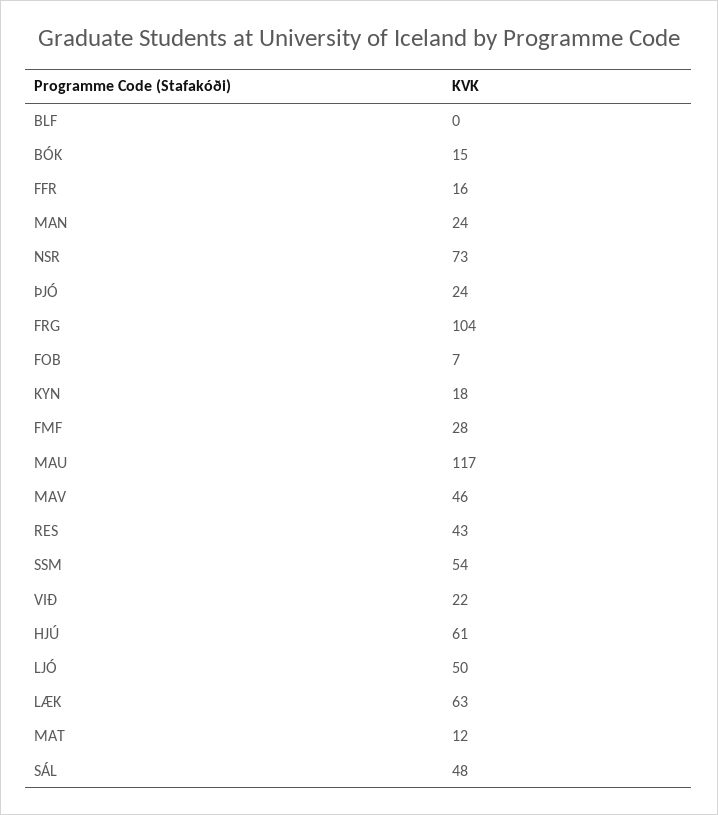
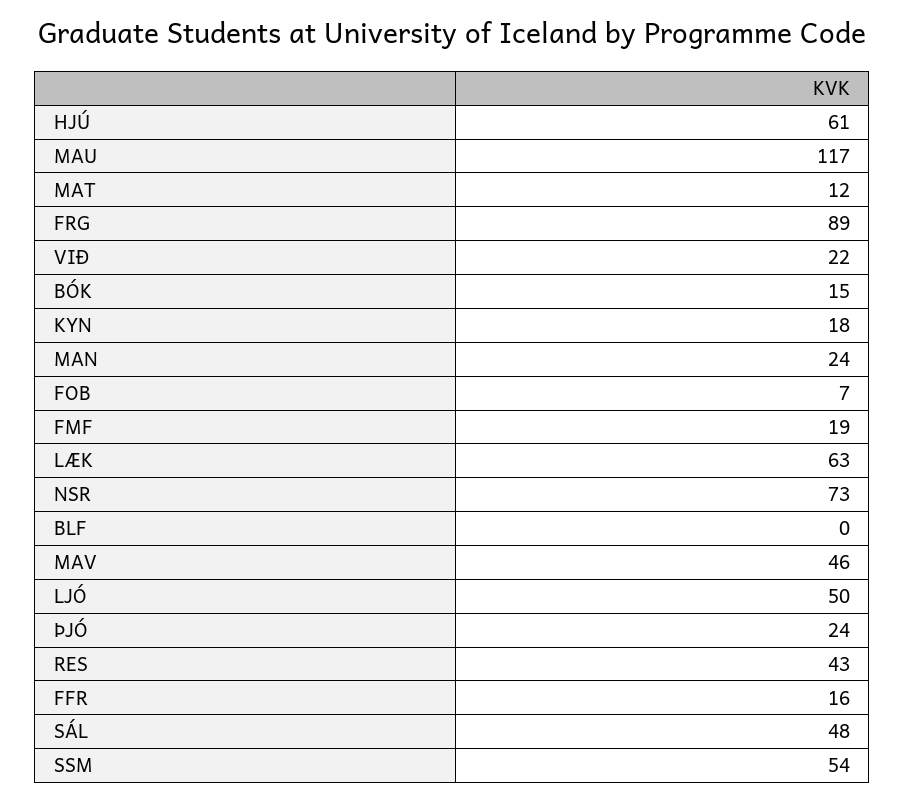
  {
    "BLF": 0,
    "BÓK": 15,
    "FFR": 16,
    "MAN": 24,
    "NSR": 73,
    "ÞJÓ": 24,
-   "FRG": 104,
+   "FRG": 89,
    "FOB": 7,
    "KYN": 18,
-   "FMF": 28,
+   "FMF": 19,
    "MAU": 117,
    "MAV": 46,
    "RES": 43,
    "SSM": 54,
    "VIÐ": 22,
    "HJÚ": 61,
    "LJÓ": 50,
    "LÆK": 63,
    "MAT": 12,
    "SÁL": 48
  }

